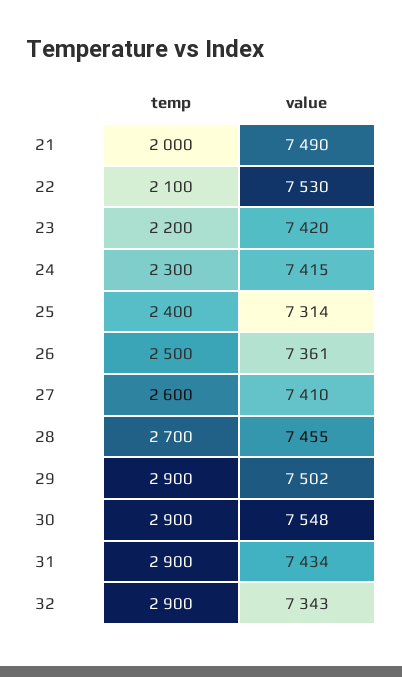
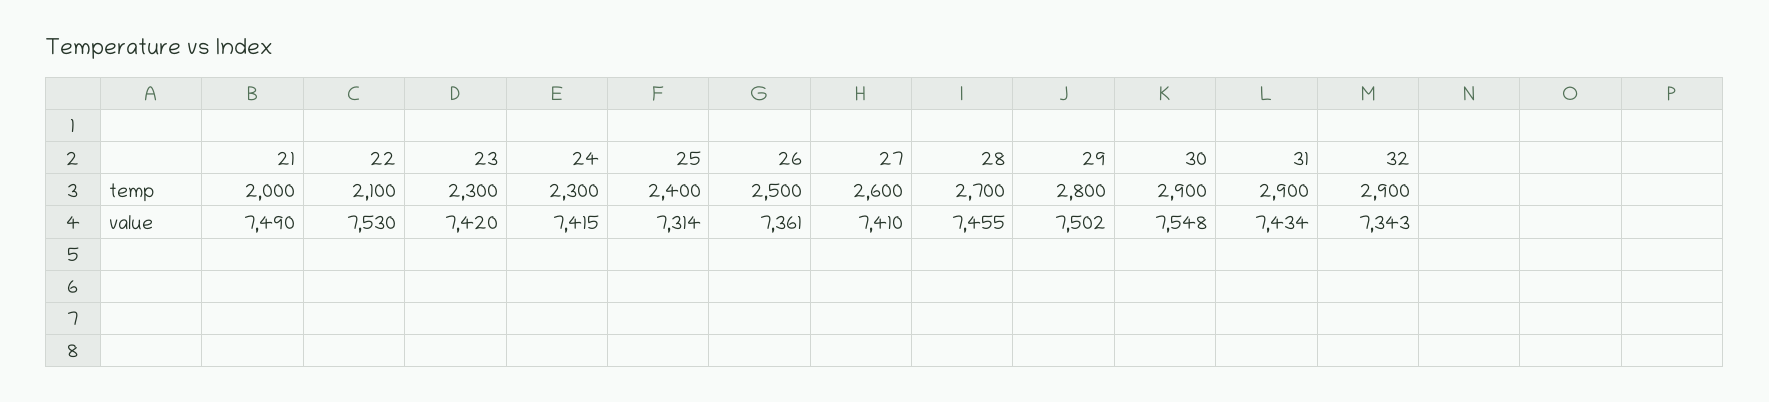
  {
    "temp": {
      "21": 2000,
      "22": 2100,
-     "23": 2200,
+     "23": 2300,
      "24": 2300,
      "25": 2400,
      "26": 2500,
      "27": 2600,
      "28": 2700,
-     "29": 2900,
+     "29": 2800,
      "30": 2900,
      "31": 2900,
      "32": 2900
    },
    "value": {
      "21": 7490,
      "22": 7530,
      "23": 7420,
      "24": 7415,
      "25": 7314,
      "26": 7361,
      "27": 7410,
      "28": 7455,
      "29": 7502,
      "30": 7548,
      "31": 7434,
      "32": 7343
    }
  }

